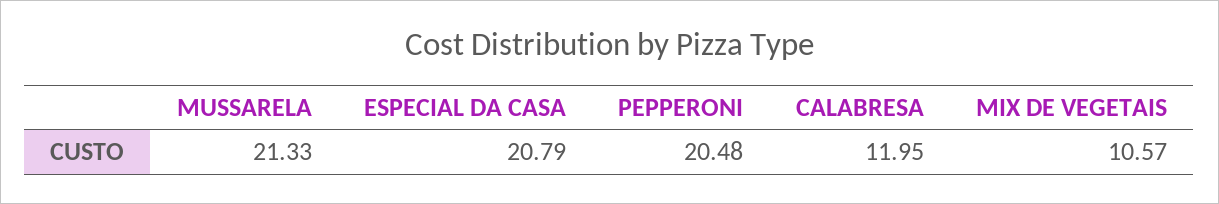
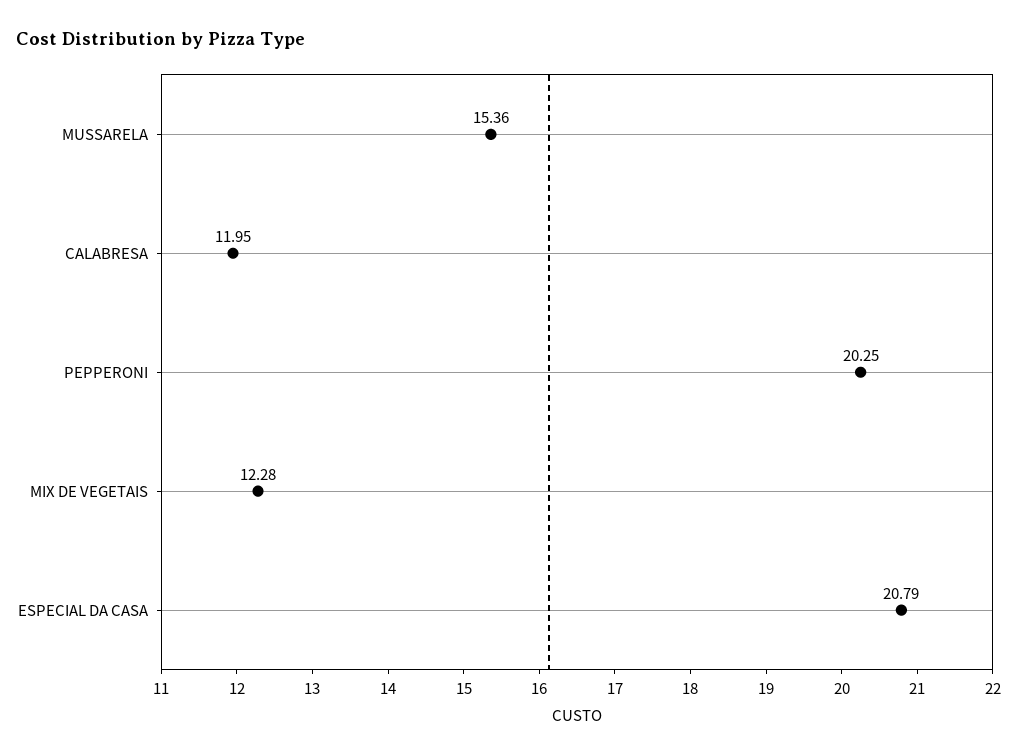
  {
-   "MUSSARELA": 21.33,
+   "MUSSARELA": 15.36,
    "ESPECIAL DA CASA": 20.79,
-   "PEPPERONI": 20.48,
+   "PEPPERONI": 20.25,
    "CALABRESA": 11.95,
-   "MIX DE VEGETAIS": 10.57
+   "MIX DE VEGETAIS": 12.28
  }

